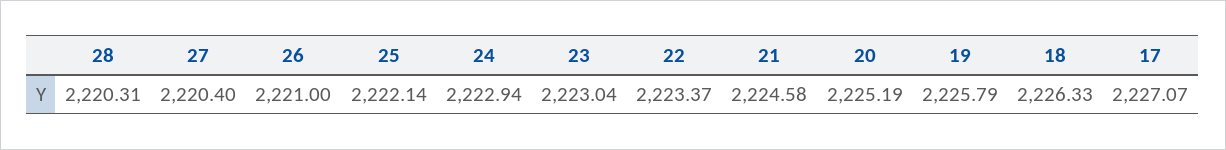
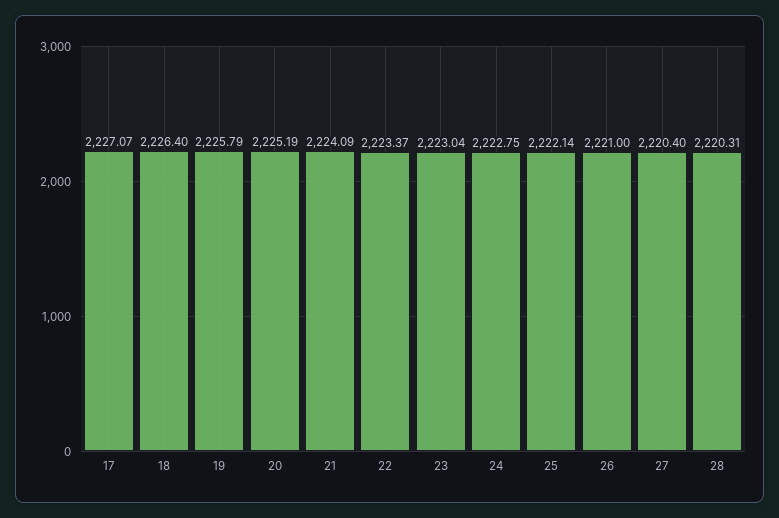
  {
    "28": 2220.31,
    "27": 2220.4,
    "26": 2221,
    "25": 2222.14,
-   "24": 2222.94,
+   "24": 2222.75,
    "23": 2223.04,
    "22": 2223.37,
-   "21": 2224.58,
+   "21": 2224.09,
    "20": 2225.19,
    "19": 2225.79,
-   "18": 2226.33,
+   "18": 2226.4,
    "17": 2227.07
  }

